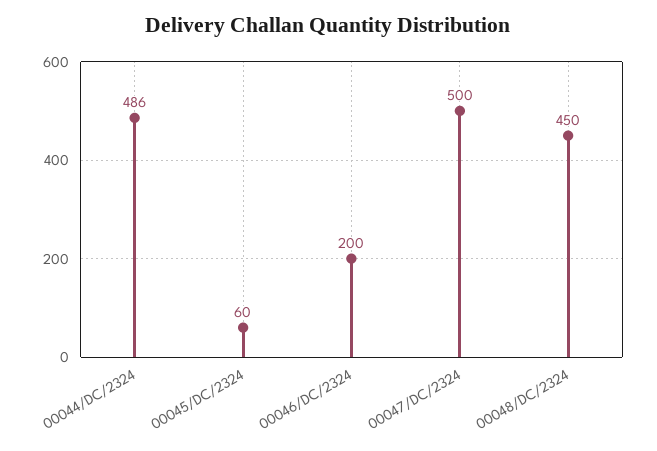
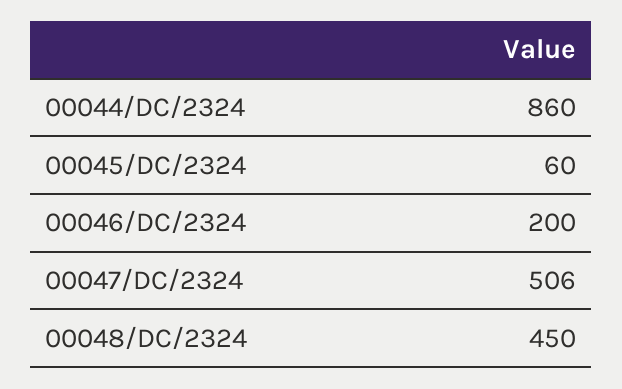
  {
-   "00044/DC/2324": 486,
+   "00044/DC/2324": 860,
    "00045/DC/2324": 60,
    "00046/DC/2324": 200,
-   "00047/DC/2324": 500,
+   "00047/DC/2324": 506,
    "00048/DC/2324": 450
  }

